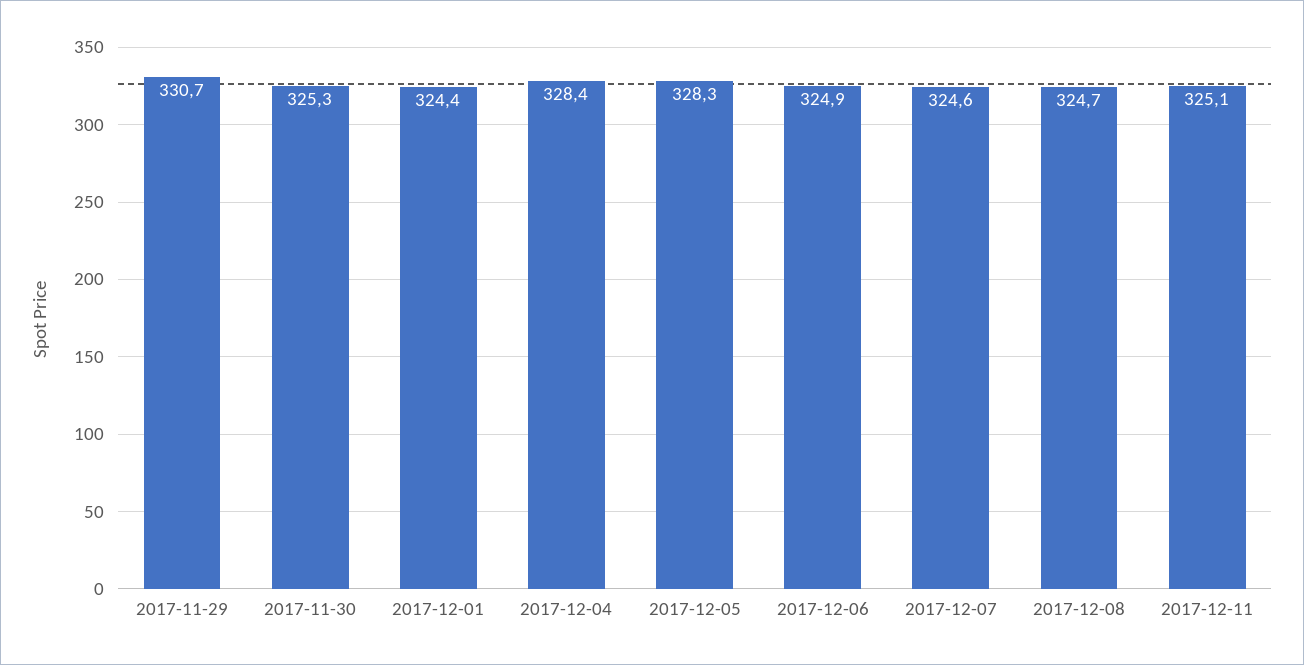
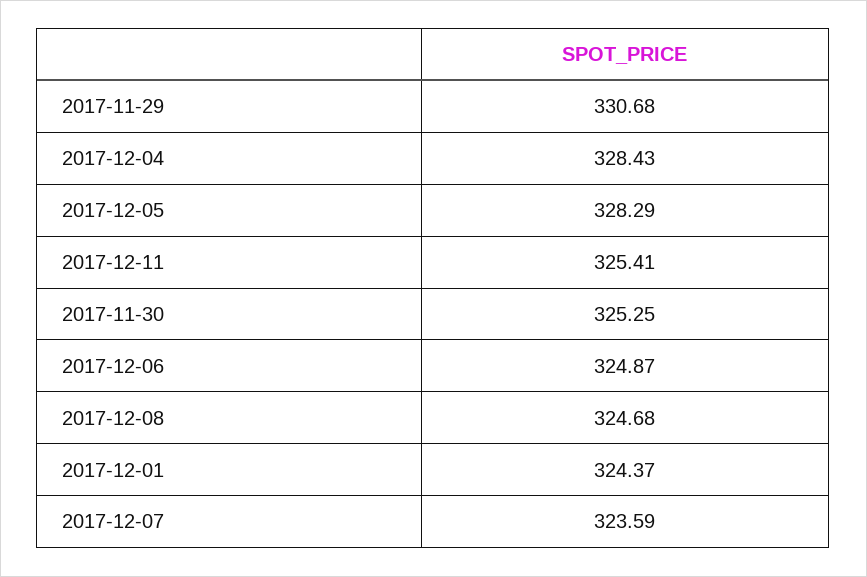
  {
    "2017-11-29": 330.68,
    "2017-11-30": 325.25,
    "2017-12-01": 324.37,
    "2017-12-04": 328.43,
    "2017-12-05": 328.29,
    "2017-12-06": 324.87,
-   "2017-12-07": 324.6,
+   "2017-12-07": 323.59,
    "2017-12-08": 324.68,
-   "2017-12-11": 325.1
+   "2017-12-11": 325.41
  }

